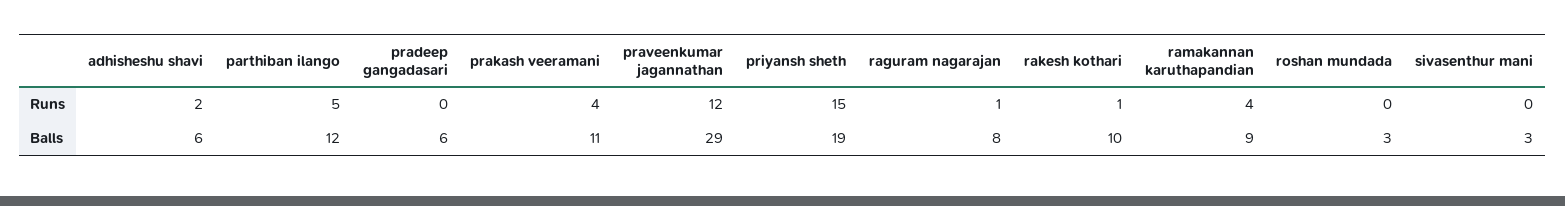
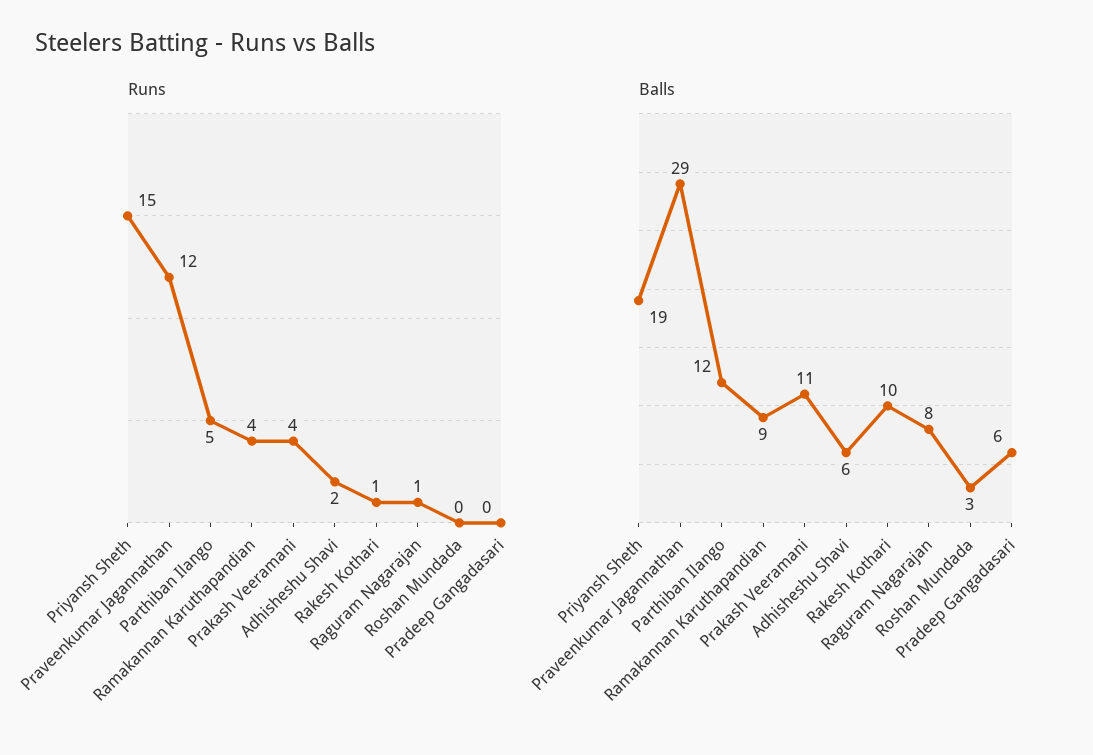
  {
    "Runs": {
      "adhisheshu shavi": 2,
      "parthiban ilango": 5,
      "pradeep gangadasari": 0,
      "prakash veeramani": 4,
      "praveenkumar jagannathan": 12,
      "priyansh sheth": 15,
      "raguram nagarajan": 1,
      "rakesh kothari": 1,
      "ramakannan karuthapandian": 4,
-     "roshan mundada": 0,
+     "roshan mundada": 0
-     "sivasenthur mani": 0
    },
    "Balls": {
      "adhisheshu shavi": 6,
      "parthiban ilango": 12,
      "pradeep gangadasari": 6,
      "prakash veeramani": 11,
      "praveenkumar jagannathan": 29,
      "priyansh sheth": 19,
      "raguram nagarajan": 8,
      "rakesh kothari": 10,
      "ramakannan karuthapandian": 9,
-     "roshan mundada": 3,
+     "roshan mundada": 3
-     "sivasenthur mani": 3
    }
  }

